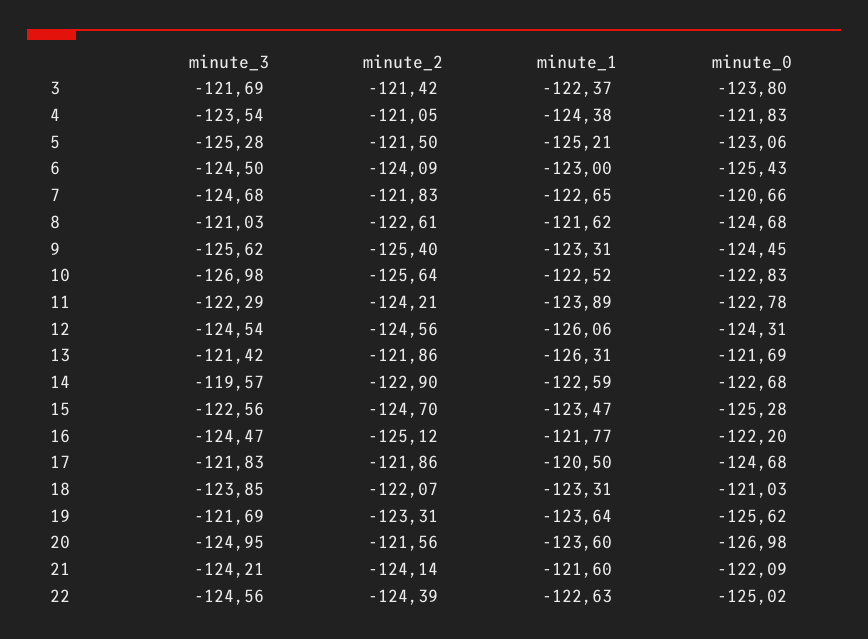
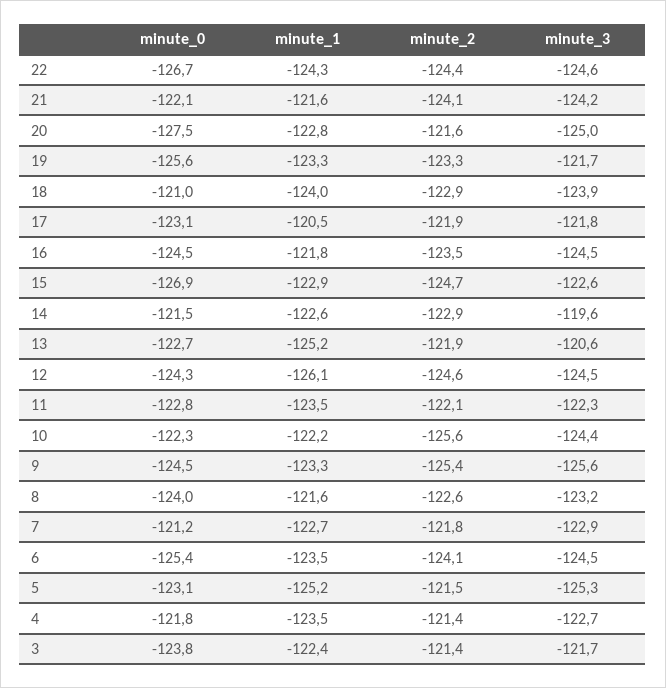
  {
    "minute_3": {
      "3": -121.69,
-     "4": -123.54,
+     "4": -122.7,
      "5": -125.28,
      "6": -124.5,
-     "7": -124.68,
+     "7": -122.9,
-     "8": -121.03,
+     "8": -123.2,
      "9": -125.62,
-     "10": -126.98,
+     "10": -124.4,
      "11": -122.29,
      "12": -124.54,
-     "13": -121.42,
+     "13": -120.6,
      "14": -119.57,
      "15": -122.56,
      "16": -124.47,
      "17": -121.83,
      "18": -123.85,
      "19": -121.69,
      "20": -124.95,
      "21": -124.21,
      "22": -124.56
    },
    "minute_2": {
      "3": -121.42,
-     "4": -121.05,
+     "4": -121.4,
      "5": -121.5,
      "6": -124.09,
      "7": -121.83,
      "8": -122.61,
      "9": -125.4,
      "10": -125.64,
-     "11": -124.21,
+     "11": -122.1,
      "12": -124.56,
      "13": -121.86,
      "14": -122.9,
      "15": -124.7,
-     "16": -125.12,
+     "16": -123.5,
      "17": -121.86,
-     "18": -122.07,
+     "18": -122.9,
      "19": -123.31,
      "20": -121.56,
      "21": -124.14,
      "22": -124.39
    },
    "minute_1": {
      "3": -122.37,
-     "4": -124.38,
+     "4": -123.5,
      "5": -125.21,
-     "6": -123,
+     "6": -123.5,
      "7": -122.65,
      "8": -121.62,
      "9": -123.31,
-     "10": -122.52,
+     "10": -122.2,
-     "11": -123.89,
+     "11": -123.5,
      "12": -126.06,
-     "13": -126.31,
+     "13": -125.2,
      "14": -122.59,
-     "15": -123.47,
+     "15": -122.9,
      "16": -121.77,
      "17": -120.5,
-     "18": -123.31,
+     "18": -124,
-     "19": -123.64,
+     "19": -123.3,
-     "20": -123.6,
+     "20": -122.8,
      "21": -121.6,
-     "22": -122.63
+     "22": -124.3
    },
    "minute_0": {
      "3": -123.8,
      "4": -121.83,
      "5": -123.06,
      "6": -125.43,
-     "7": -120.66,
+     "7": -121.2,
-     "8": -124.68,
+     "8": -124,
      "9": -124.45,
-     "10": -122.83,
+     "10": -122.3,
      "11": -122.78,
      "12": -124.31,
-     "13": -121.69,
+     "13": -122.7,
-     "14": -122.68,
+     "14": -121.5,
-     "15": -125.28,
+     "15": -126.9,
-     "16": -122.2,
+     "16": -124.5,
-     "17": -124.68,
+     "17": -123.1,
      "18": -121.03,
      "19": -125.62,
-     "20": -126.98,
+     "20": -127.5,
      "21": -122.09,
-     "22": -125.02
+     "22": -126.7
    }
  }

